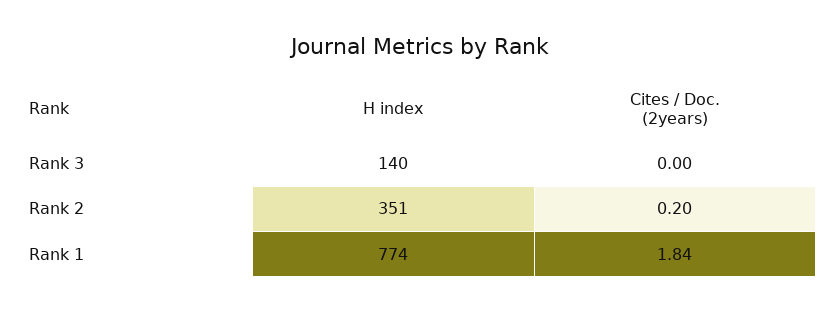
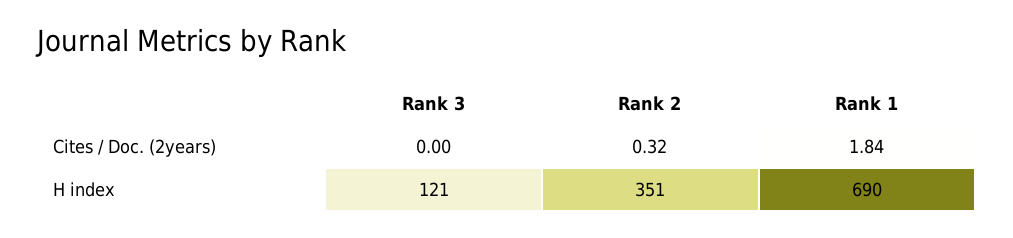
  {
    "H index": {
-     "Rank 3": 140,
+     "Rank 3": 121,
      "Rank 2": 351,
-     "Rank 1": 774
+     "Rank 1": 690
    },
    "Cites / Doc. (2years)": {
      "Rank 3": 0,
-     "Rank 2": 0.2,
+     "Rank 2": 0.32,
      "Rank 1": 1.84
    }
  }

